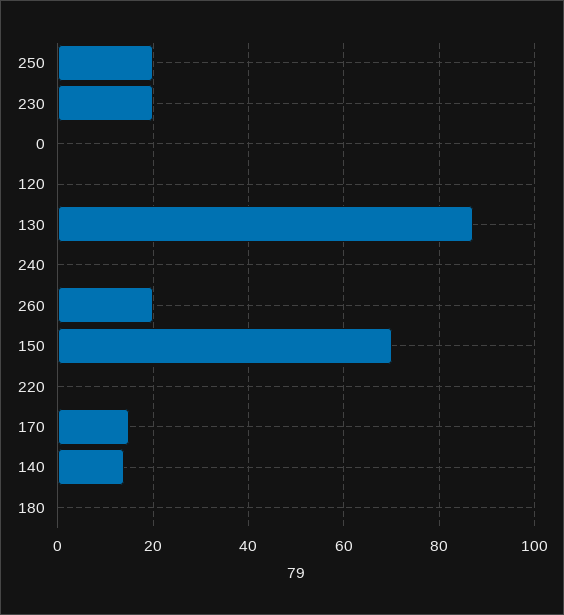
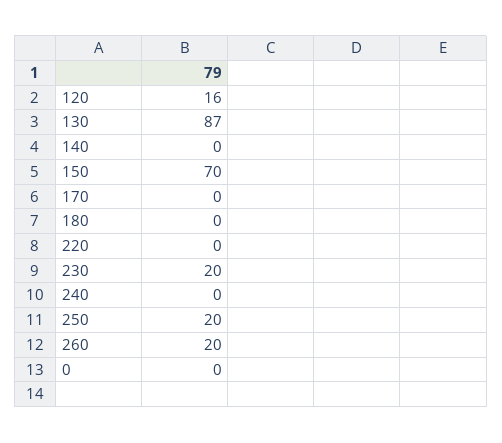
  {
    "250": 20,
    "230": 20,
    "0": 0,
-   "120": 0,
+   "120": 16,
    "130": 87,
    "240": 0,
    "260": 20,
    "150": 70,
    "220": 0,
-   "170": 15,
+   "170": 0,
-   "140": 15,
+   "140": 0,
    "180": 0
  }

